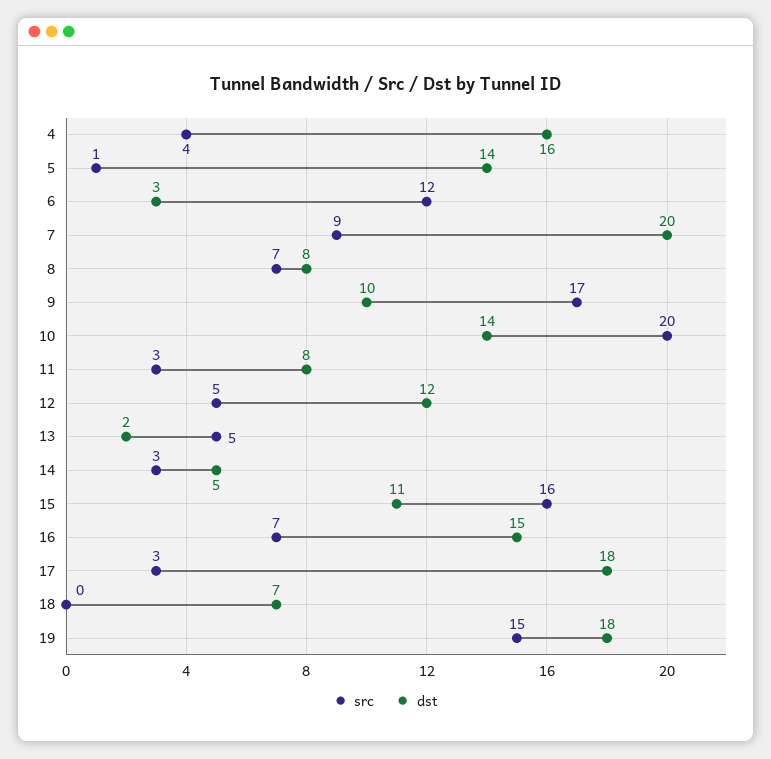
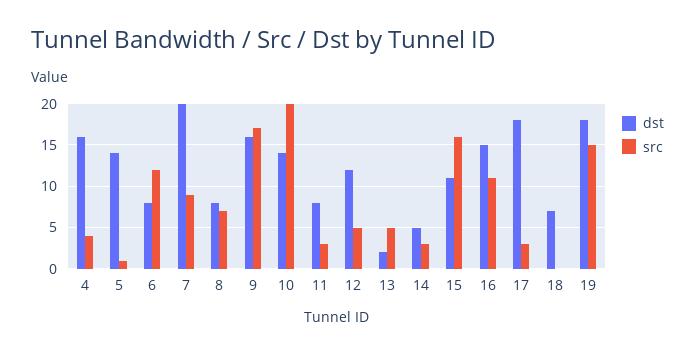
  {
    "src": {
      "4": 4,
      "5": 1,
      "6": 12,
      "7": 9,
      "8": 7,
      "9": 17,
      "10": 20,
      "11": 3,
      "12": 5,
      "13": 5,
      "14": 3,
      "15": 16,
-     "16": 7,
+     "16": 11,
      "17": 3,
      "18": 0,
      "19": 15
    },
    "dst": {
      "4": 16,
      "5": 14,
-     "6": 3,
+     "6": 8,
      "7": 20,
      "8": 8,
-     "9": 10,
+     "9": 16,
      "10": 14,
      "11": 8,
      "12": 12,
      "13": 2,
      "14": 5,
      "15": 11,
      "16": 15,
      "17": 18,
      "18": 7,
      "19": 18
    }
  }

